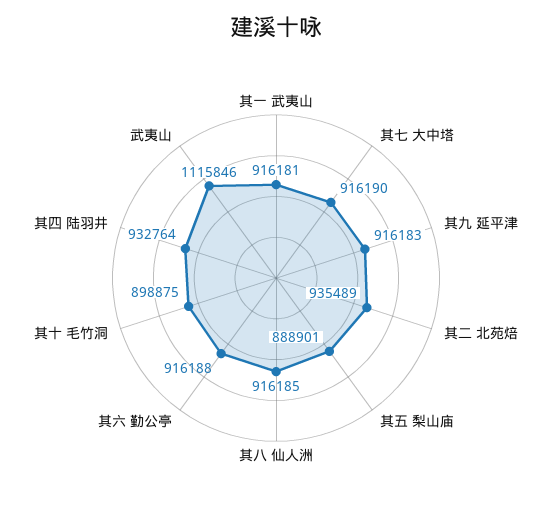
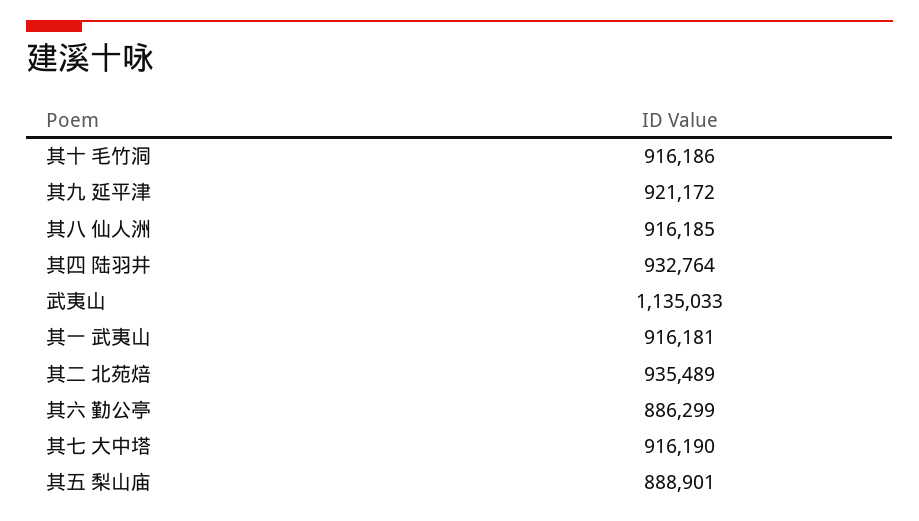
  {
    "其一 武夷山": 916181,
    "其七 大中塔": 916190,
-   "其九 延平津": 916183,
+   "其九 延平津": 921172,
    "其二 北苑焙": 935489,
    "其五 梨山庙": 888901,
    "其八 仙人洲": 916185,
-   "其六 勤公亭": 916188,
+   "其六 勤公亭": 886299,
-   "其十 毛竹洞": 898875,
+   "其十 毛竹洞": 916186,
    "其四 陆羽井": 932764,
-   "武夷山": 1115846
+   "武夷山": 1135033
  }

